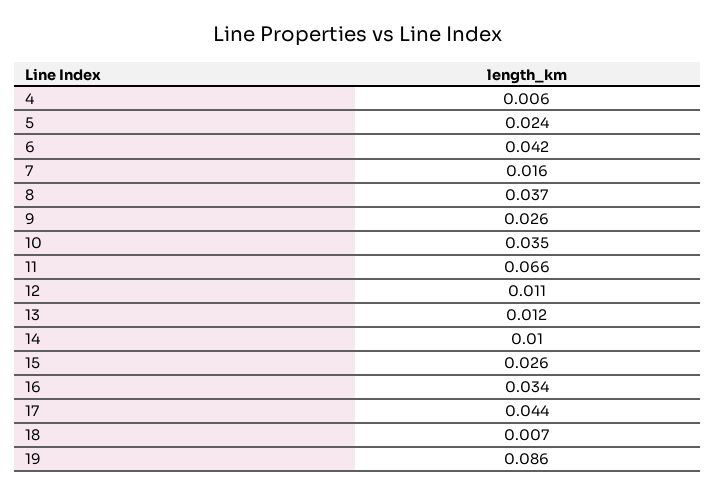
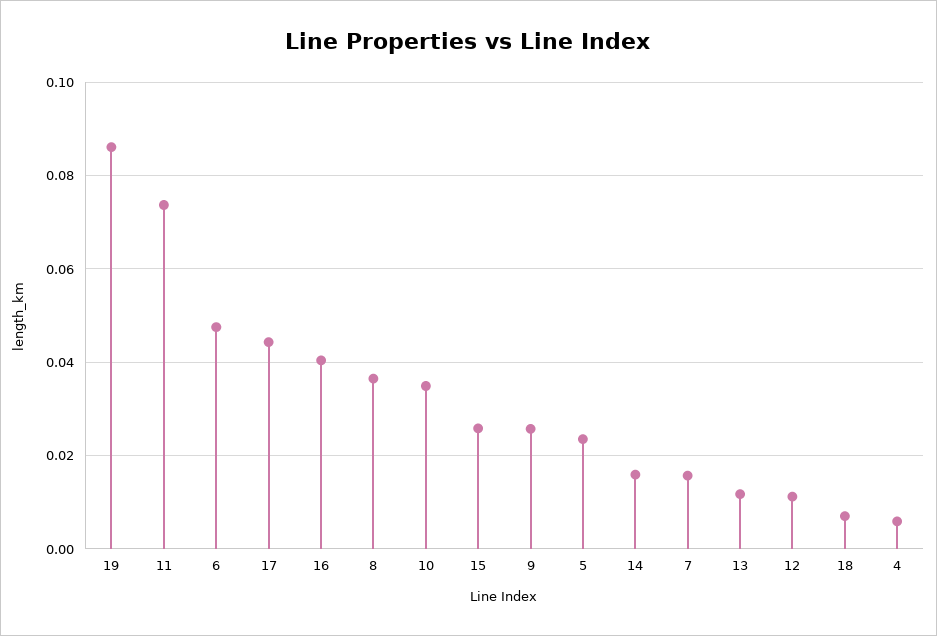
  {
    "4": 0.006,
    "5": 0.024,
-   "6": 0.042,
+   "6": 0.048,
    "7": 0.016,
    "8": 0.037,
    "9": 0.026,
    "10": 0.035,
-   "11": 0.066,
+   "11": 0.074,
    "12": 0.011,
    "13": 0.012,
-   "14": 0.01,
+   "14": 0.016,
    "15": 0.026,
-   "16": 0.034,
+   "16": 0.04,
    "17": 0.044,
    "18": 0.007,
    "19": 0.086
  }

